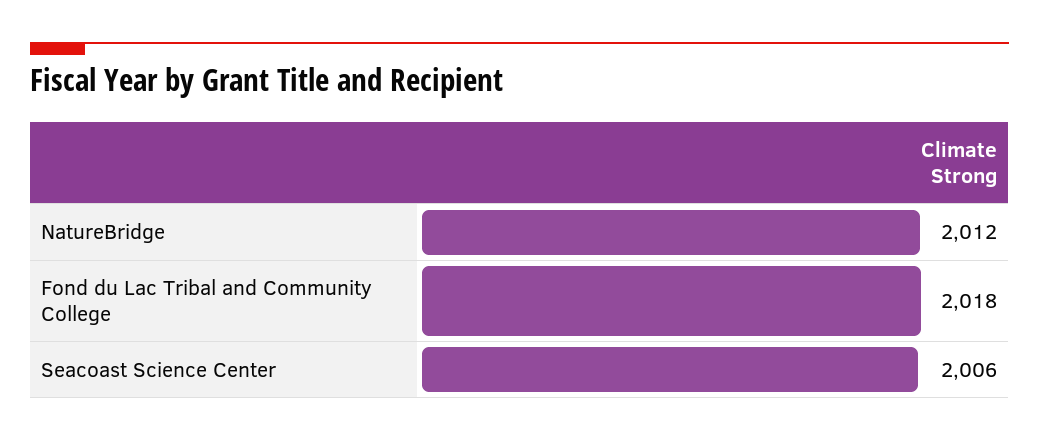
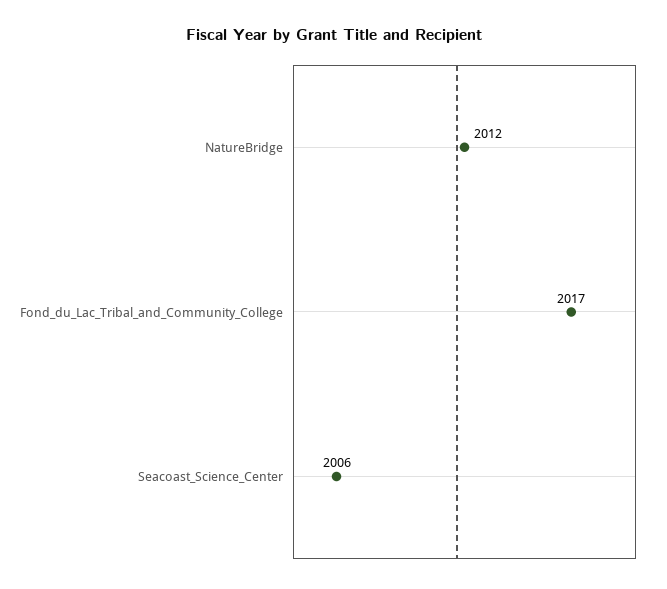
  {
    "NatureBridge": 2012,
-   "Fond du Lac Tribal and Community College": 2018,
+   "Fond du Lac Tribal and Community College": 2017,
    "Seacoast Science Center": 2006
  }

